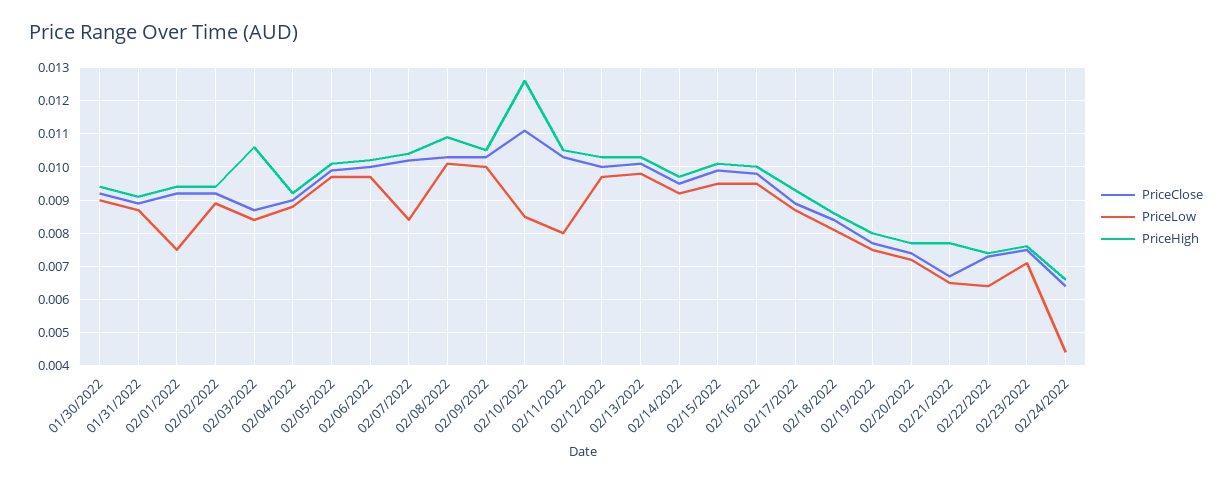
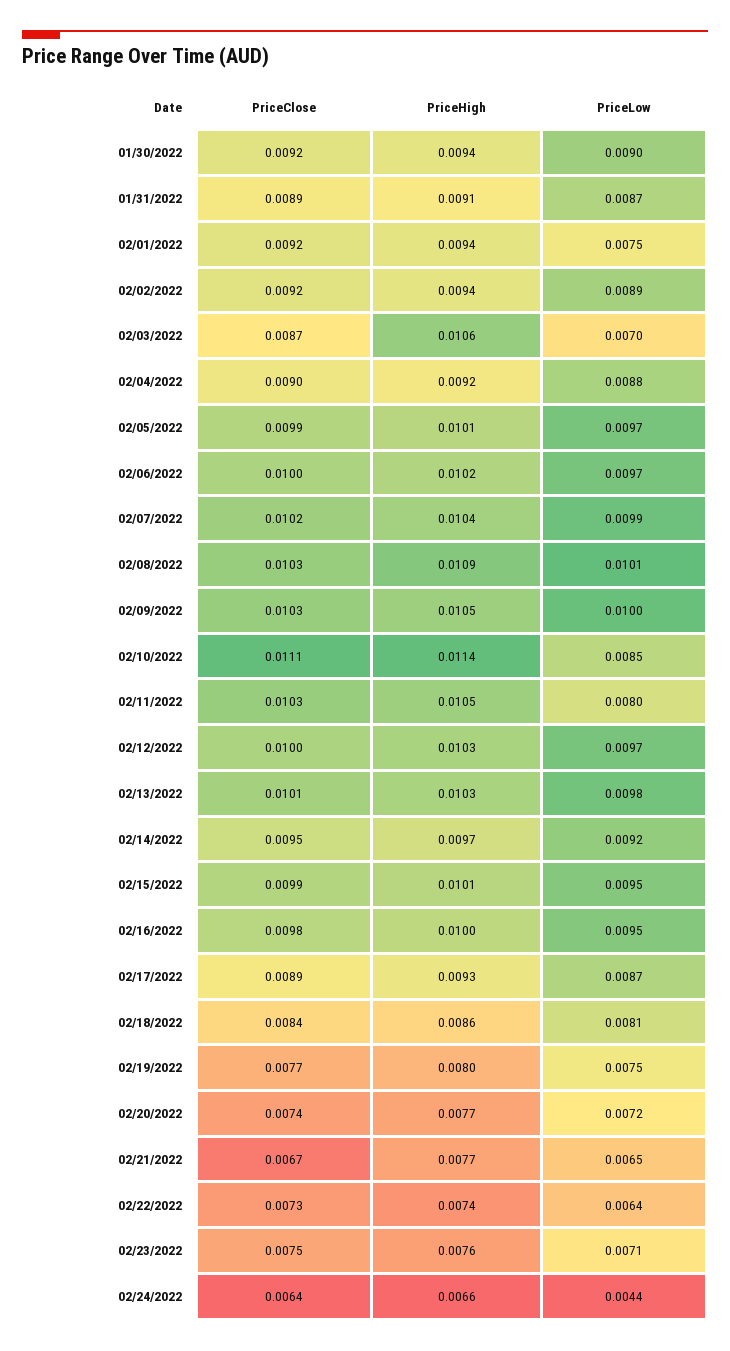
  {
    "PriceClose": {
      "01/30/2022": 0.0092,
      "01/31/2022": 0.0089,
      "02/01/2022": 0.0092,
      "02/02/2022": 0.0092,
      "02/03/2022": 0.0087,
      "02/04/2022": 0.009,
      "02/05/2022": 0.0099,
      "02/06/2022": 0.01,
      "02/07/2022": 0.0102,
      "02/08/2022": 0.0103,
      "02/09/2022": 0.0103,
      "02/10/2022": 0.0111,
      "02/11/2022": 0.0103,
      "02/12/2022": 0.01,
      "02/13/2022": 0.0101,
      "02/14/2022": 0.0095,
      "02/15/2022": 0.0099,
      "02/16/2022": 0.0098,
      "02/17/2022": 0.0089,
      "02/18/2022": 0.0084,
      "02/19/2022": 0.0077,
      "02/20/2022": 0.0074,
      "02/21/2022": 0.0067,
      "02/22/2022": 0.0073,
      "02/23/2022": 0.0075,
      "02/24/2022": 0.0064
    },
    "PriceLow": {
      "01/30/2022": 0.009,
      "01/31/2022": 0.0087,
      "02/01/2022": 0.0075,
      "02/02/2022": 0.0089,
-     "02/03/2022": 0.0085,
+     "02/03/2022": 0.007,
      "02/04/2022": 0.0088,
      "02/05/2022": 0.0097,
      "02/06/2022": 0.0097,
-     "02/07/2022": 0.0085,
+     "02/07/2022": 0.0099,
      "02/08/2022": 0.0101,
      "02/09/2022": 0.01,
      "02/10/2022": 0.0085,
      "02/11/2022": 0.008,
      "02/12/2022": 0.0097,
      "02/13/2022": 0.0098,
      "02/14/2022": 0.0092,
      "02/15/2022": 0.0095,
      "02/16/2022": 0.0095,
      "02/17/2022": 0.0087,
      "02/18/2022": 0.0081,
      "02/19/2022": 0.0075,
      "02/20/2022": 0.0072,
      "02/21/2022": 0.0065,
      "02/22/2022": 0.0064,
      "02/23/2022": 0.0071,
      "02/24/2022": 0.0044
    },
    "PriceHigh": {
      "01/30/2022": 0.0094,
      "01/31/2022": 0.0091,
      "02/01/2022": 0.0094,
      "02/02/2022": 0.0094,
      "02/03/2022": 0.0106,
      "02/04/2022": 0.0092,
      "02/05/2022": 0.0101,
      "02/06/2022": 0.0102,
      "02/07/2022": 0.0104,
      "02/08/2022": 0.0109,
      "02/09/2022": 0.0105,
-     "02/10/2022": 0.0125,
+     "02/10/2022": 0.0114,
      "02/11/2022": 0.0105,
      "02/12/2022": 0.0103,
      "02/13/2022": 0.0103,
      "02/14/2022": 0.0097,
      "02/15/2022": 0.0101,
      "02/16/2022": 0.01,
      "02/17/2022": 0.0093,
      "02/18/2022": 0.0086,
      "02/19/2022": 0.008,
      "02/20/2022": 0.0077,
      "02/21/2022": 0.0077,
      "02/22/2022": 0.0074,
      "02/23/2022": 0.0076,
      "02/24/2022": 0.0066
    }
  }

